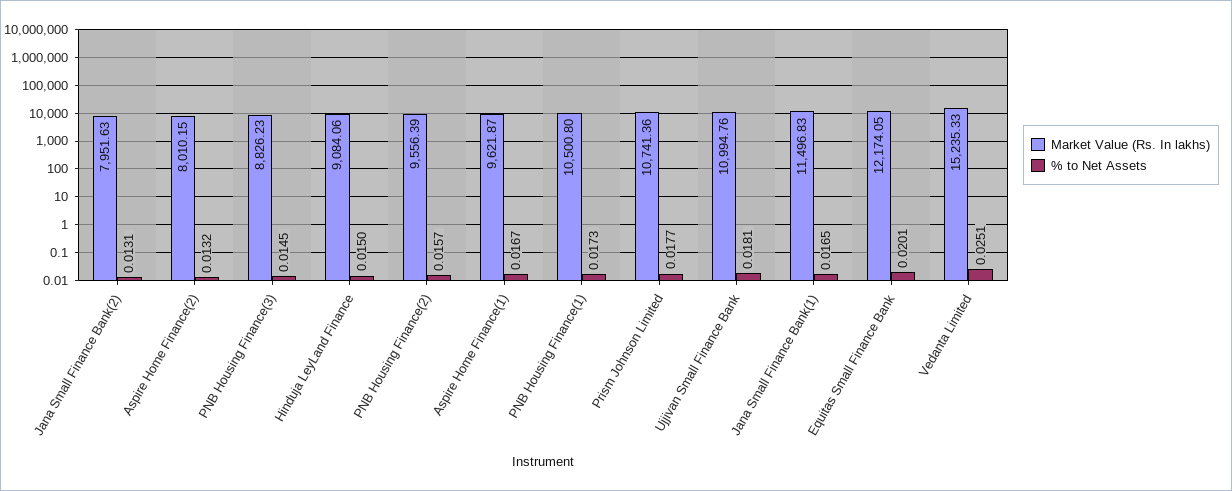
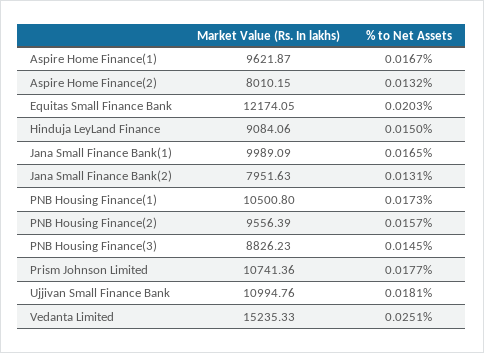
  {
    "Market Value (Rs. In lakhs)": {
      "Jana Small Finance Bank(2)": 7951.63,
      "Aspire Home Finance(2)": 8010.15,
      "PNB Housing Finance(3)": 8826.23,
      "Hinduja LeyLand Finance": 9084.06,
      "PNB Housing Finance(2)": 9556.39,
      "Aspire Home Finance(1)": 9621.87,
      "PNB Housing Finance(1)": 10500.8,
      "Prism Johnson Limited": 10741.36,
      "Ujjivan Small Finance Bank": 10994.76,
-     "Jana Small Finance Bank(1)": 11496.83,
+     "Jana Small Finance Bank(1)": 9989.09,
      "Equitas Small Finance Bank": 12174.05,
      "Vedanta Limited": 15235.33
    },
    "% to Net Assets": {
      "Jana Small Finance Bank(2)": 0.0131,
      "Aspire Home Finance(2)": 0.0132,
      "PNB Housing Finance(3)": 0.0145,
      "Hinduja LeyLand Finance": 0.015,
      "PNB Housing Finance(2)": 0.0157,
      "Aspire Home Finance(1)": 0.0167,
      "PNB Housing Finance(1)": 0.0173,
      "Prism Johnson Limited": 0.0177,
      "Ujjivan Small Finance Bank": 0.0181,
      "Jana Small Finance Bank(1)": 0.0165,
-     "Equitas Small Finance Bank": 0.0201,
+     "Equitas Small Finance Bank": 0.0203,
      "Vedanta Limited": 0.0251
    }
  }

